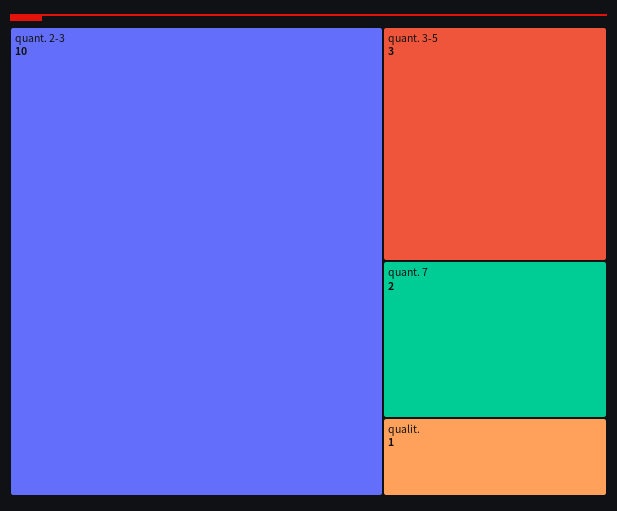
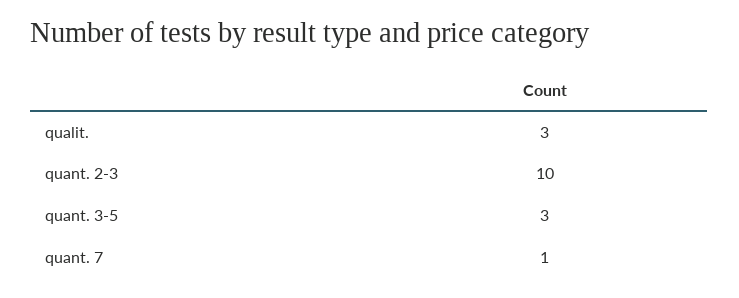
  {
    "quant. 2-3": 10,
    "quant. 3-5": 3,
-   "quant. 7": 2,
+   "quant. 7": 1,
-   "qualit.": 1
+   "qualit.": 3
  }

